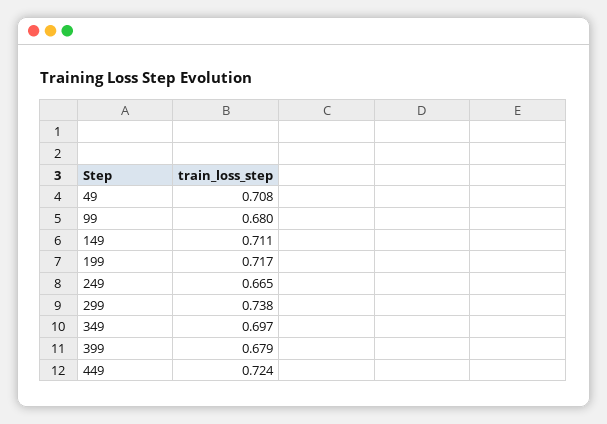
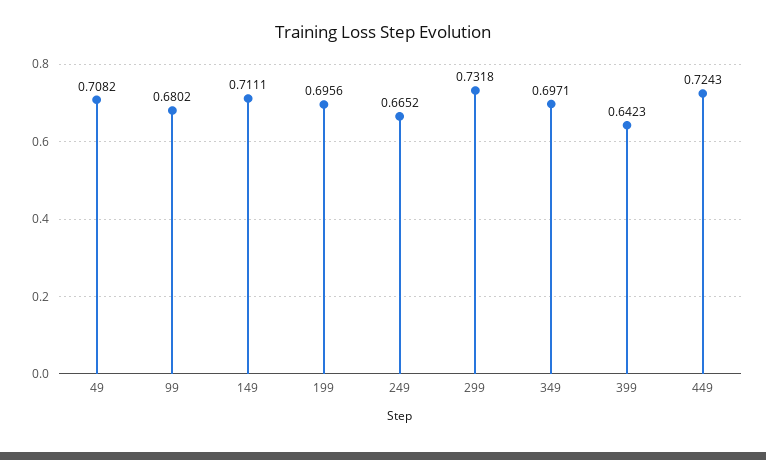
  {
    "49": 0.7082,
    "99": 0.6802,
    "149": 0.7111,
-   "199": 0.717,
+   "199": 0.6956,
    "249": 0.6652,
-   "299": 0.738,
+   "299": 0.7318,
    "349": 0.6971,
-   "399": 0.679,
+   "399": 0.6423,
    "449": 0.7243
  }

